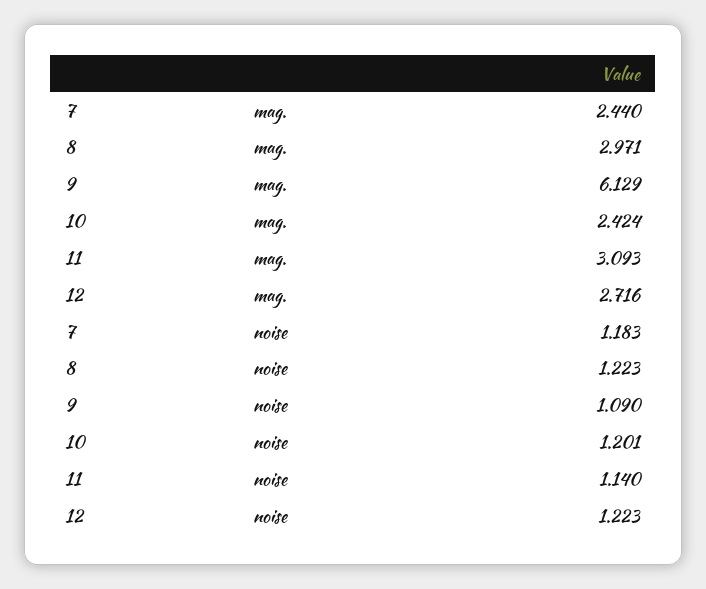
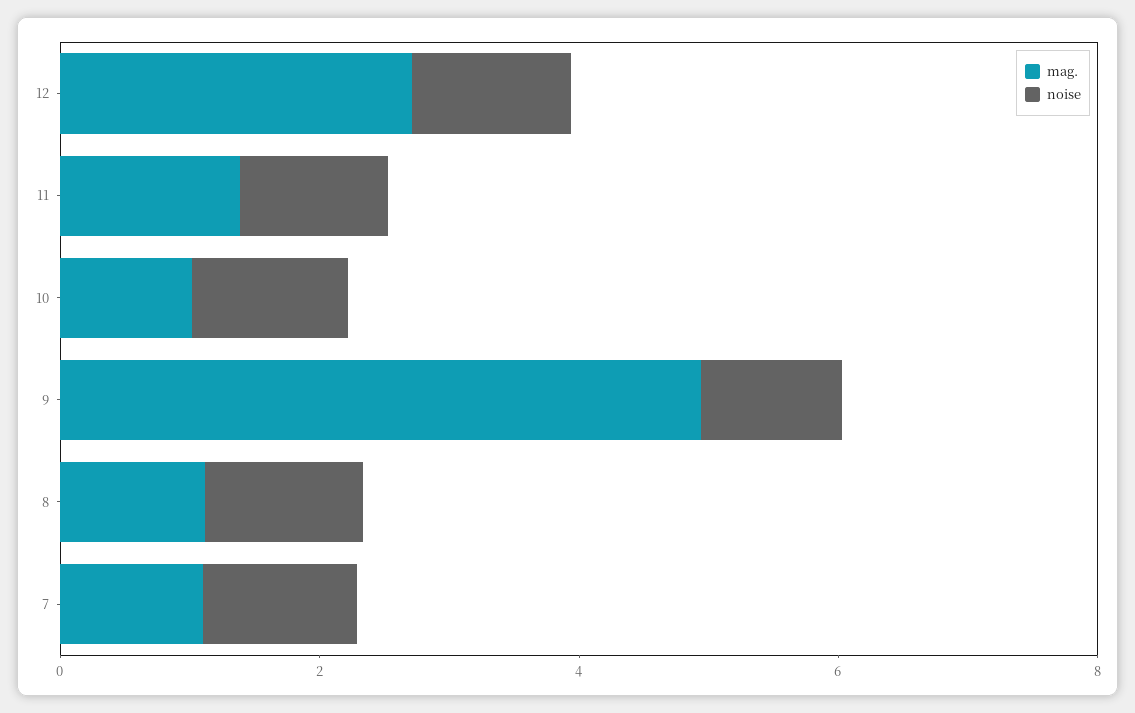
  {
    "mag.": {
-     "7": 2.44,
+     "7": 1,
-     "8": 2.971,
+     "8": 1,
-     "9": 6.129,
+     "9": 5,
-     "10": 2.424,
+     "10": 1,
-     "11": 3.093,
+     "11": 1.5,
      "12": 2.716
    },
    "noise": {
      "7": 1.183,
      "8": 1.223,
      "9": 1.09,
      "10": 1.201,
      "11": 1.14,
      "12": 1.223
    }
  }

